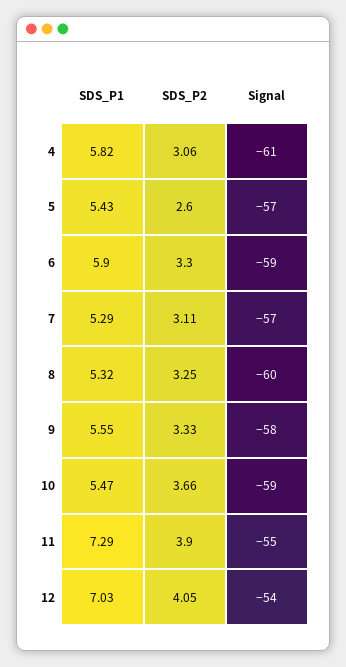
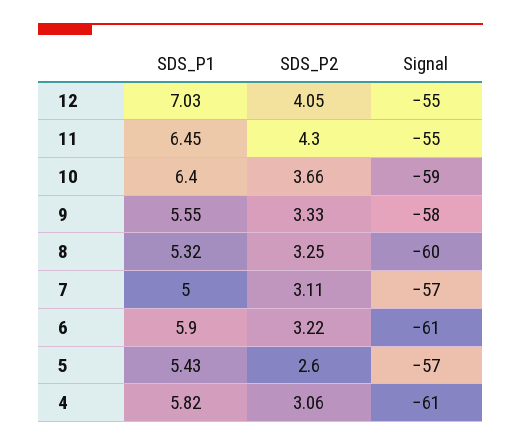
  {
    "SDS_P1": {
      "4": 5.82,
      "5": 5.43,
      "6": 5.9,
-     "7": 5.29,
+     "7": 5,
      "8": 5.32,
      "9": 5.55,
-     "10": 5.47,
+     "10": 6.4,
-     "11": 7.29,
+     "11": 6.45,
      "12": 7.03
    },
    "SDS_P2": {
      "4": 3.06,
      "5": 2.6,
-     "6": 3.3,
+     "6": 3.22,
      "7": 3.11,
      "8": 3.25,
      "9": 3.33,
      "10": 3.66,
-     "11": 3.9,
+     "11": 4.3,
      "12": 4.05
    },
    "Signal": {
      "4": -61,
      "5": -57,
-     "6": -59,
+     "6": -61,
      "7": -57,
      "8": -60,
      "9": -58,
      "10": -59,
      "11": -55,
-     "12": -54
+     "12": -55
    }
  }

